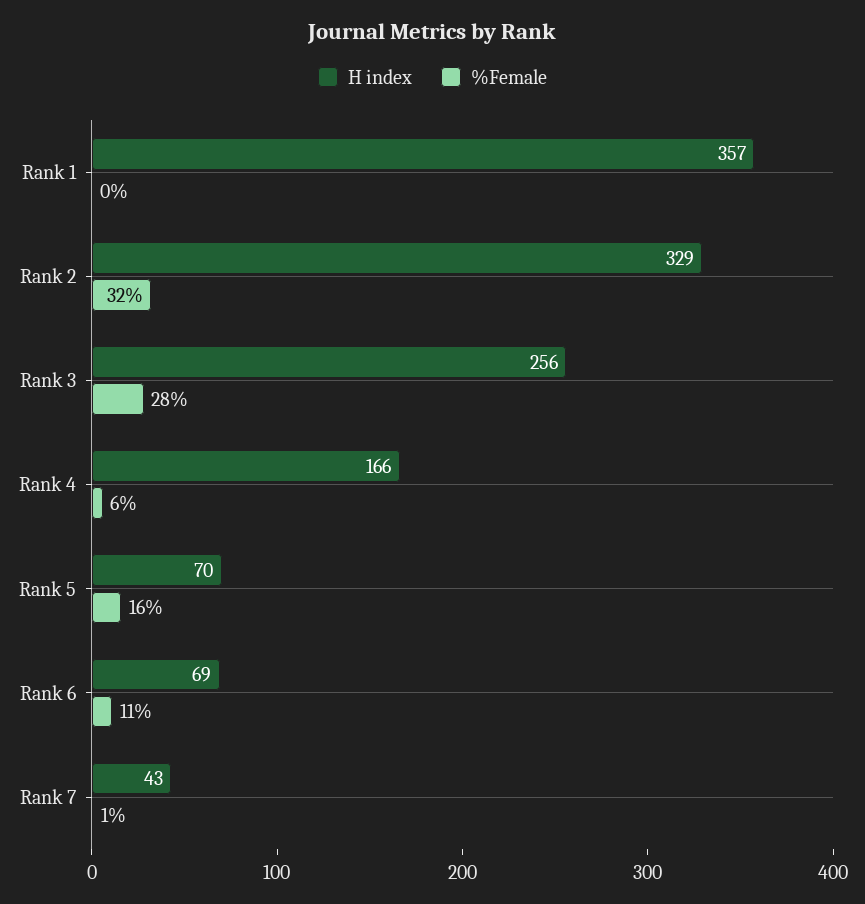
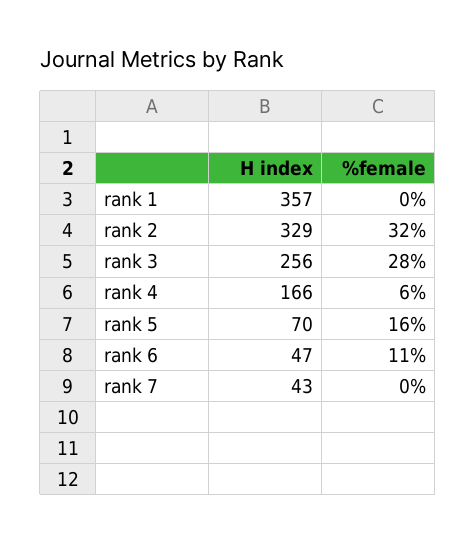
  {
    "H index": {
      "Rank 1": 357,
      "Rank 2": 329,
      "Rank 3": 256,
      "Rank 4": 166,
      "Rank 5": 70,
-     "Rank 6": 69,
+     "Rank 6": 47,
      "Rank 7": 43
    },
    "%Female": {
      "Rank 1": 0,
      "Rank 2": 32,
      "Rank 3": 28,
      "Rank 4": 6,
      "Rank 5": 16,
      "Rank 6": 11,
-     "Rank 7": 1
+     "Rank 7": 0
    }
  }

